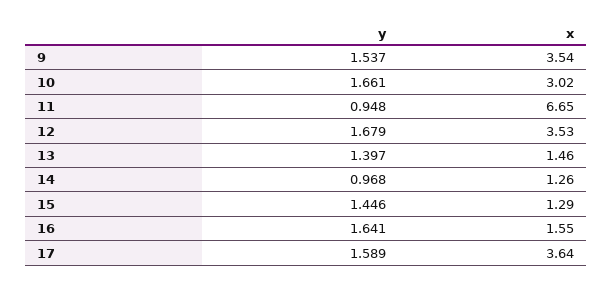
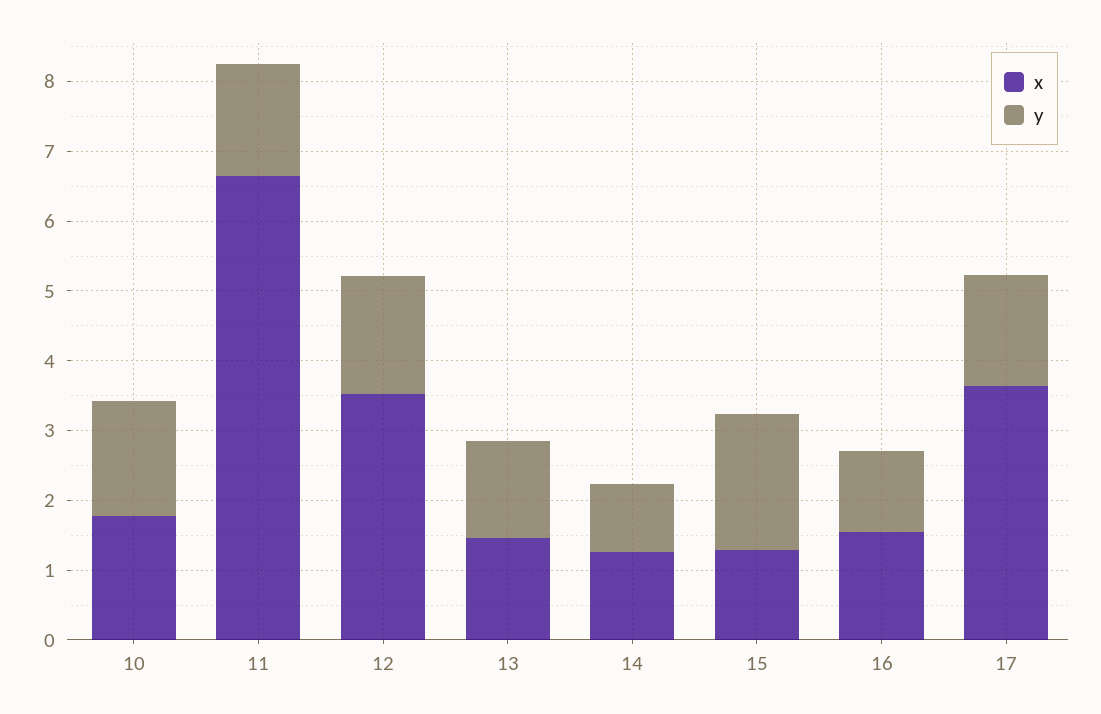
  {
    "y": {
-     "9": 1.537,
      "10": 1.661,
-     "11": 0.948,
+     "11": 1.6,
      "12": 1.679,
      "13": 1.397,
      "14": 0.968,
-     "15": 1.446,
+     "15": 2,
-     "16": 1.641,
+     "16": 1.2,
      "17": 1.589
    },
    "x": {
-     "9": 3.54,
-     "10": 3.02,
+     "10": 1.8,
      "11": 6.65,
      "12": 3.53,
      "13": 1.46,
      "14": 1.26,
      "15": 1.29,
      "16": 1.55,
      "17": 3.64
    }
  }

